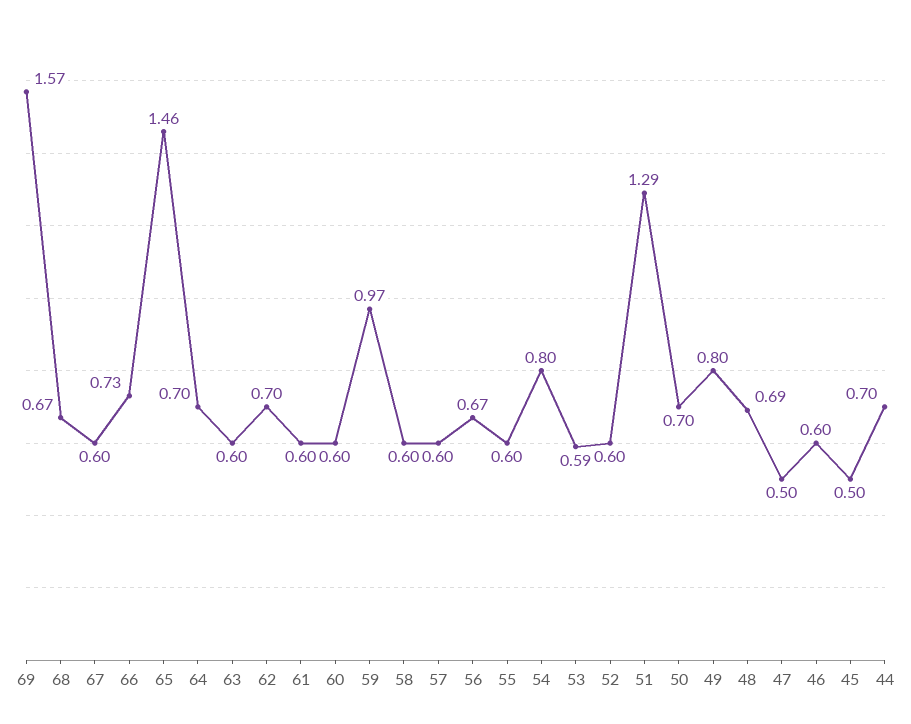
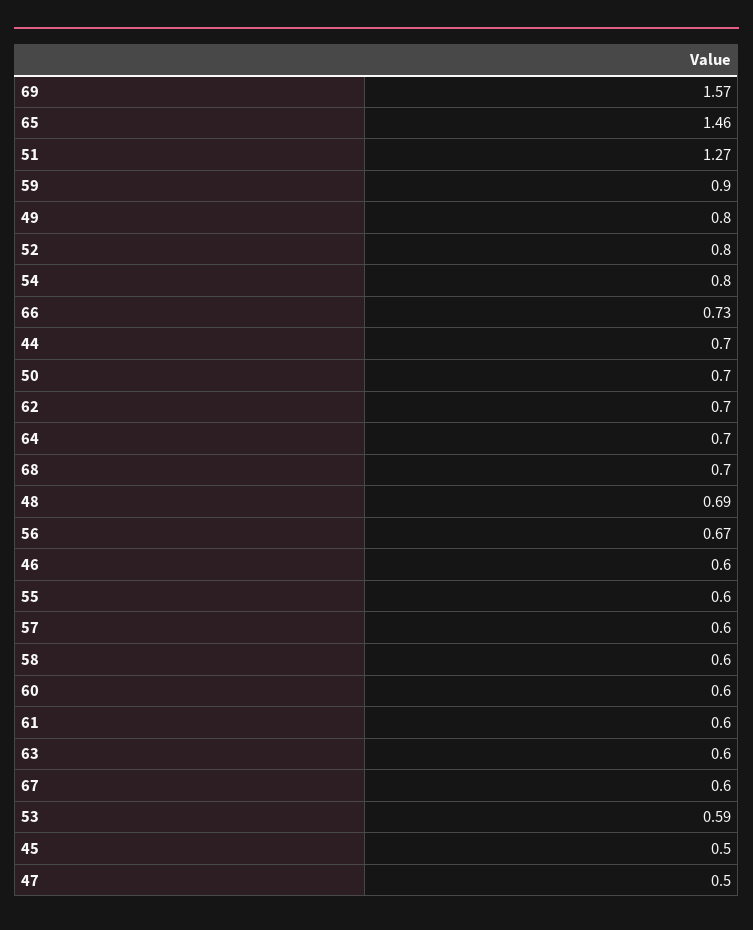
  {
    "69": 1.57,
-   "68": 0.67,
+   "68": 0.7,
    "67": 0.6,
    "66": 0.73,
    "65": 1.46,
    "64": 0.7,
    "63": 0.6,
    "62": 0.7,
    "61": 0.6,
    "60": 0.6,
-   "59": 0.97,
+   "59": 0.9,
    "58": 0.6,
    "57": 0.6,
    "56": 0.67,
    "55": 0.6,
    "54": 0.8,
    "53": 0.59,
-   "52": 0.6,
+   "52": 0.8,
-   "51": 1.29,
+   "51": 1.27,
    "50": 0.7,
    "49": 0.8,
    "48": 0.69,
    "47": 0.5,
    "46": 0.6,
    "45": 0.5,
    "44": 0.7
  }

